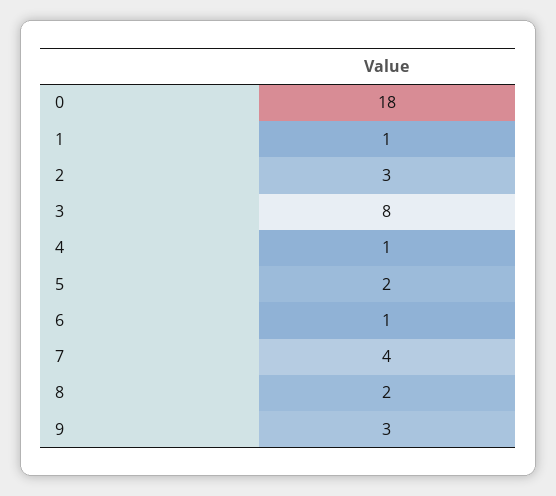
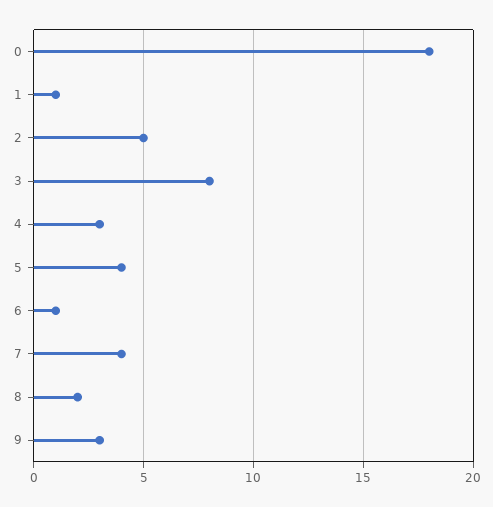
  {
    "0": 18,
    "1": 1,
-   "2": 3,
+   "2": 5,
    "3": 8,
-   "4": 1,
+   "4": 3,
-   "5": 2,
+   "5": 4,
    "6": 1,
    "7": 4,
    "8": 2,
    "9": 3
  }

